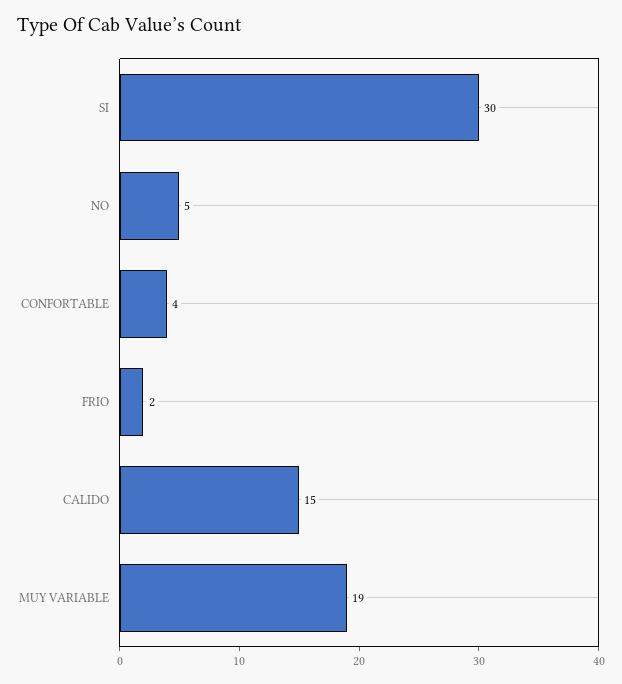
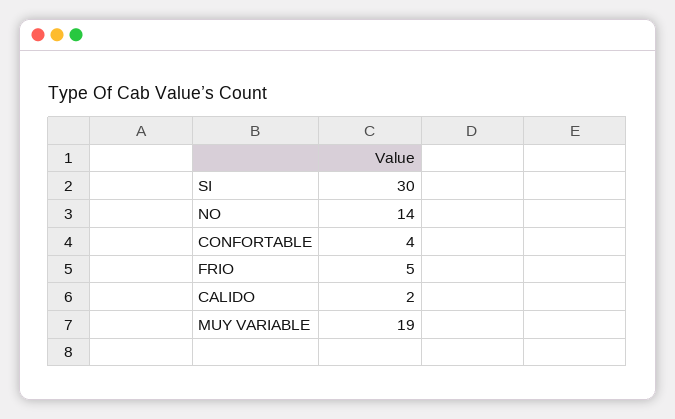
  {
    "SI": 30,
-   "NO": 5,
+   "NO": 14,
    "CONFORTABLE": 4,
-   "FRIO": 2,
+   "FRIO": 5,
-   "CALIDO": 15,
+   "CALIDO": 2,
    "MUY VARIABLE": 19
  }

